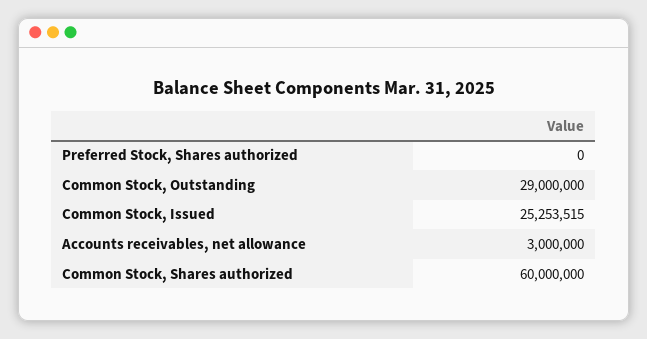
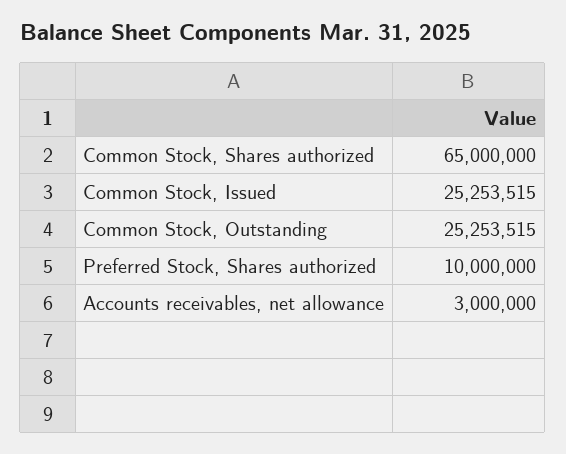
  {
-   "Preferred Stock, Shares authorized": 0,
+   "Preferred Stock, Shares authorized": 10000000,
-   "Common Stock, Outstanding": 29000000,
+   "Common Stock, Outstanding": 25253515,
    "Common Stock, Issued": 25253515,
    "Accounts receivables, net allowance": 3000000,
-   "Common Stock, Shares authorized": 60000000
+   "Common Stock, Shares authorized": 65000000
  }

